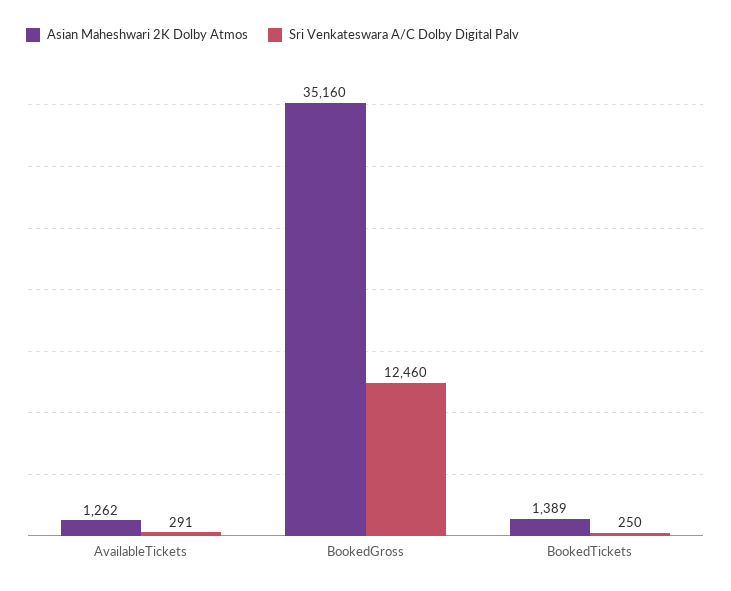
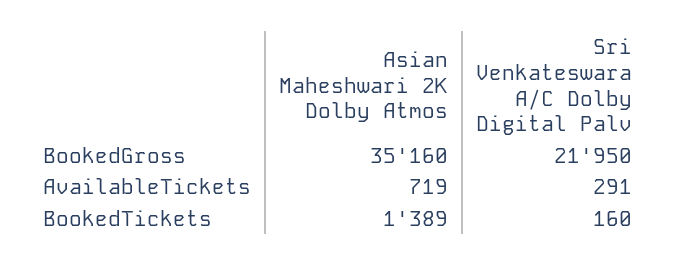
  {
    "Asian Maheshwari 2K Dolby Atmos": {
-     "AvailableTickets": 1262,
+     "AvailableTickets": 719,
      "BookedGross": 35160,
      "BookedTickets": 1389
    },
    "Sri Venkateswara A/C Dolby Digital Palv": {
      "AvailableTickets": 291,
-     "BookedGross": 12460,
+     "BookedGross": 21950,
-     "BookedTickets": 250
+     "BookedTickets": 160
    }
  }

